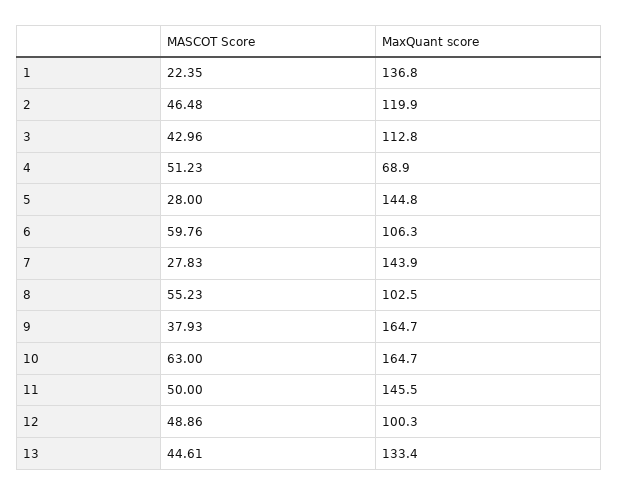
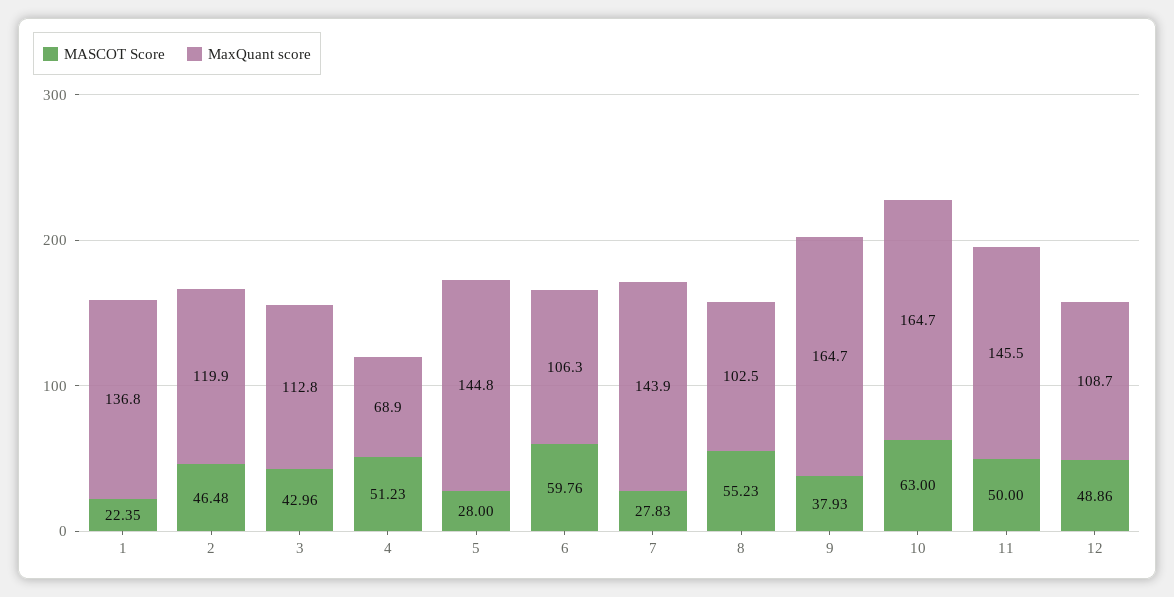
  {
    "MASCOT Score": {
      "1": 22.35,
      "2": 46.48,
      "3": 42.96,
      "4": 51.23,
      "5": 28,
      "6": 59.76,
      "7": 27.83,
      "8": 55.23,
      "9": 37.93,
      "10": 63,
      "11": 50,
-     "12": 48.86,
+     "12": 48.86
-     "13": 44.61
    },
    "MaxQuant score": {
      "1": 136.8,
      "2": 119.9,
      "3": 112.8,
      "4": 68.9,
      "5": 144.8,
      "6": 106.3,
      "7": 143.9,
      "8": 102.5,
      "9": 164.7,
      "10": 164.7,
      "11": 145.5,
-     "12": 100.3,
+     "12": 108.7
-     "13": 133.4
    }
  }

